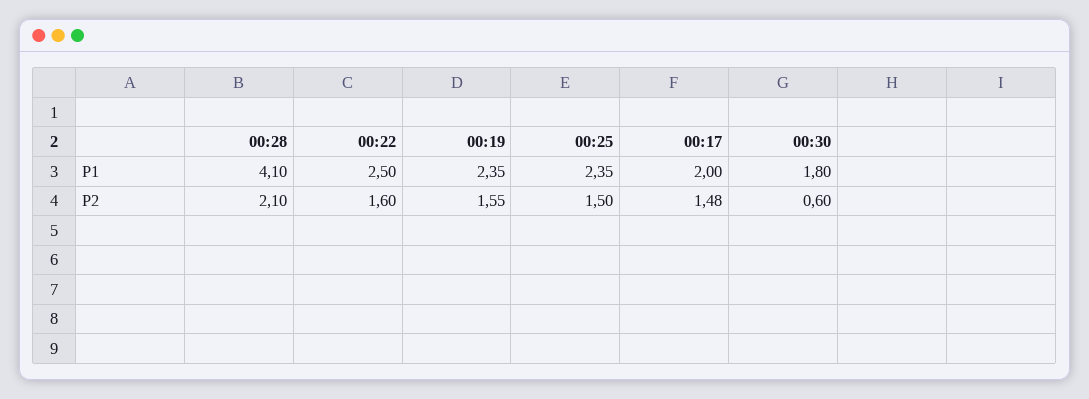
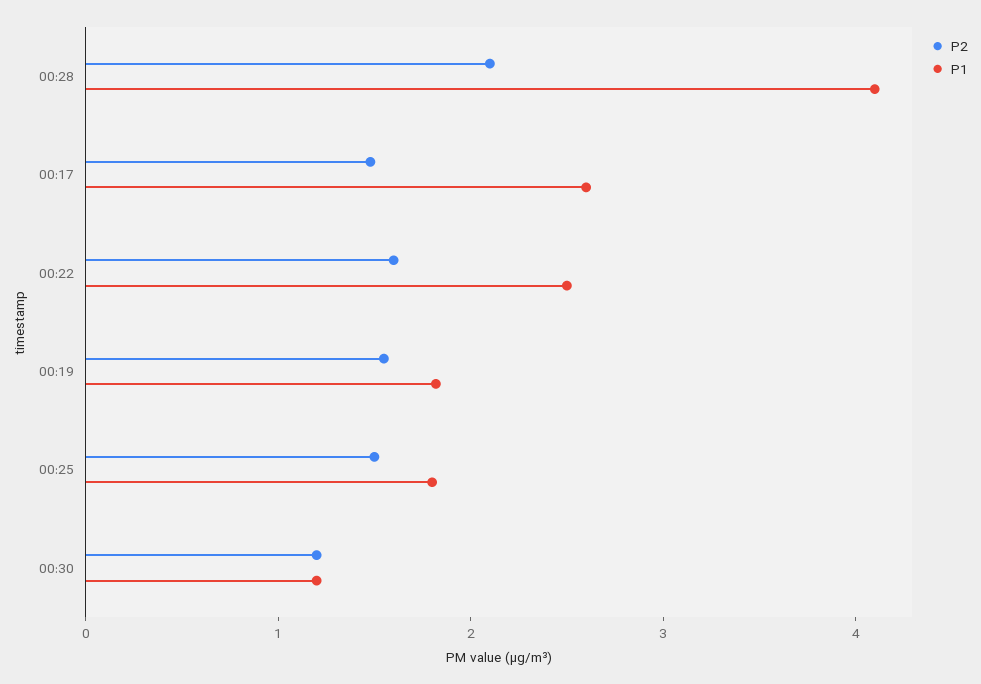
  {
    "P1": {
      "00:28": 4.1,
      "00:22": 2.5,
-     "00:19": 2.35,
+     "00:19": 1.8,
-     "00:25": 2.35,
+     "00:25": 1.8,
-     "00:17": 2,
+     "00:17": 2.6,
-     "00:30": 1.8
+     "00:30": 1.2
    },
    "P2": {
      "00:28": 2.1,
      "00:22": 1.6,
      "00:19": 1.55,
      "00:25": 1.5,
      "00:17": 1.48,
-     "00:30": 0.6
+     "00:30": 1.2
    }
  }

